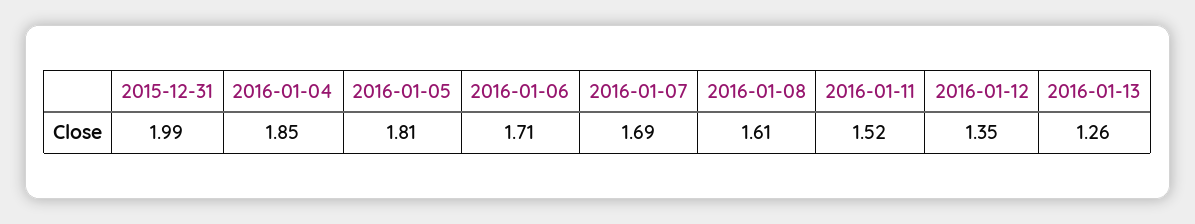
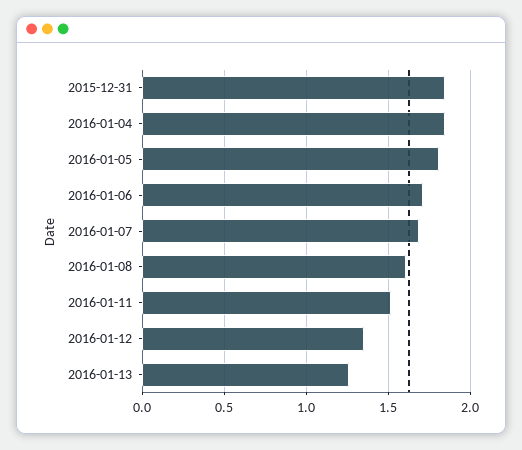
  {
-   "2015-12-31": 1.99,
+   "2015-12-31": 1.85,
    "2016-01-04": 1.85,
    "2016-01-05": 1.81,
    "2016-01-06": 1.71,
    "2016-01-07": 1.69,
    "2016-01-08": 1.61,
    "2016-01-11": 1.52,
    "2016-01-12": 1.35,
    "2016-01-13": 1.26
  }

